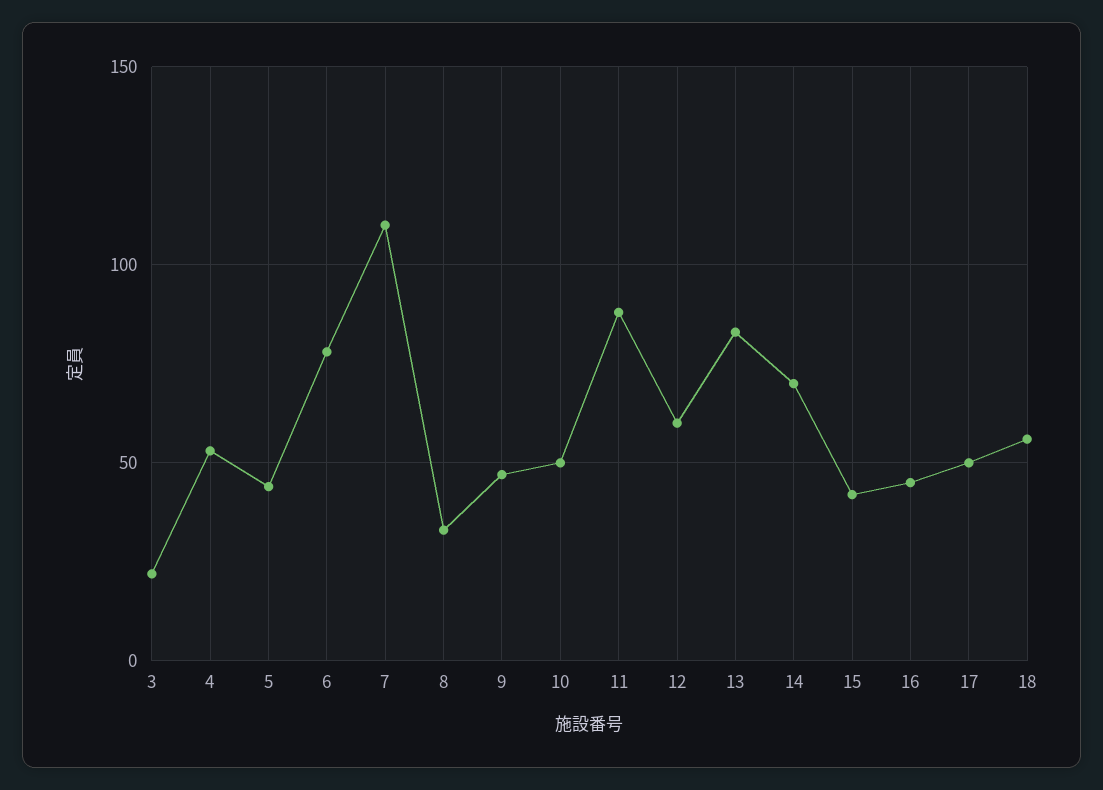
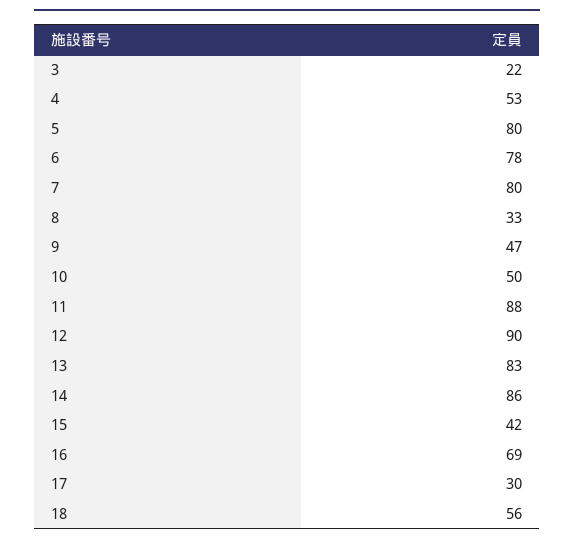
  {
    "3": 22,
    "4": 53,
-   "5": 45,
+   "5": 80,
    "6": 78,
-   "7": 110,
+   "7": 80,
    "8": 33,
    "9": 47,
    "10": 50,
    "11": 88,
-   "12": 60,
+   "12": 90,
    "13": 83,
-   "14": 70,
+   "14": 86,
    "15": 42,
-   "16": 45,
+   "16": 69,
-   "17": 50,
+   "17": 30,
    "18": 56
  }

